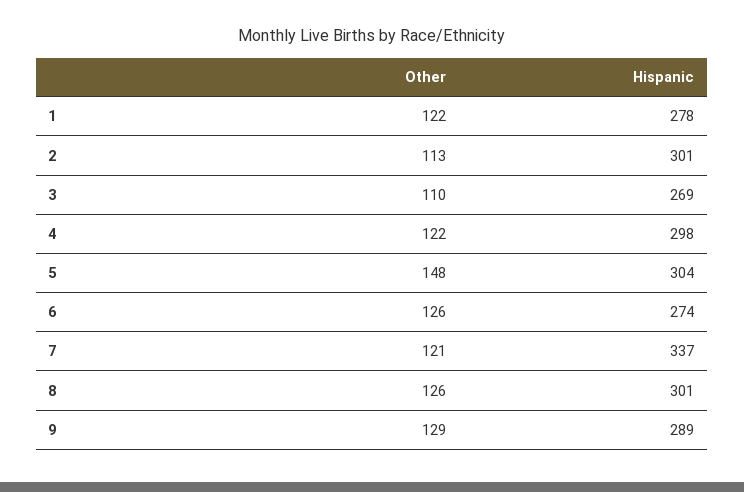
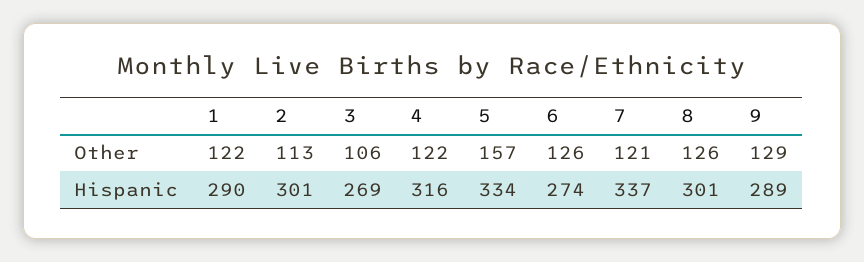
  {
    "Other": {
      "1": 122,
      "2": 113,
-     "3": 110,
+     "3": 106,
      "4": 122,
-     "5": 148,
+     "5": 157,
      "6": 126,
      "7": 121,
      "8": 126,
      "9": 129
    },
    "Hispanic": {
-     "1": 278,
+     "1": 290,
      "2": 301,
      "3": 269,
-     "4": 298,
+     "4": 316,
-     "5": 304,
+     "5": 334,
      "6": 274,
      "7": 337,
      "8": 301,
      "9": 289
    }
  }

